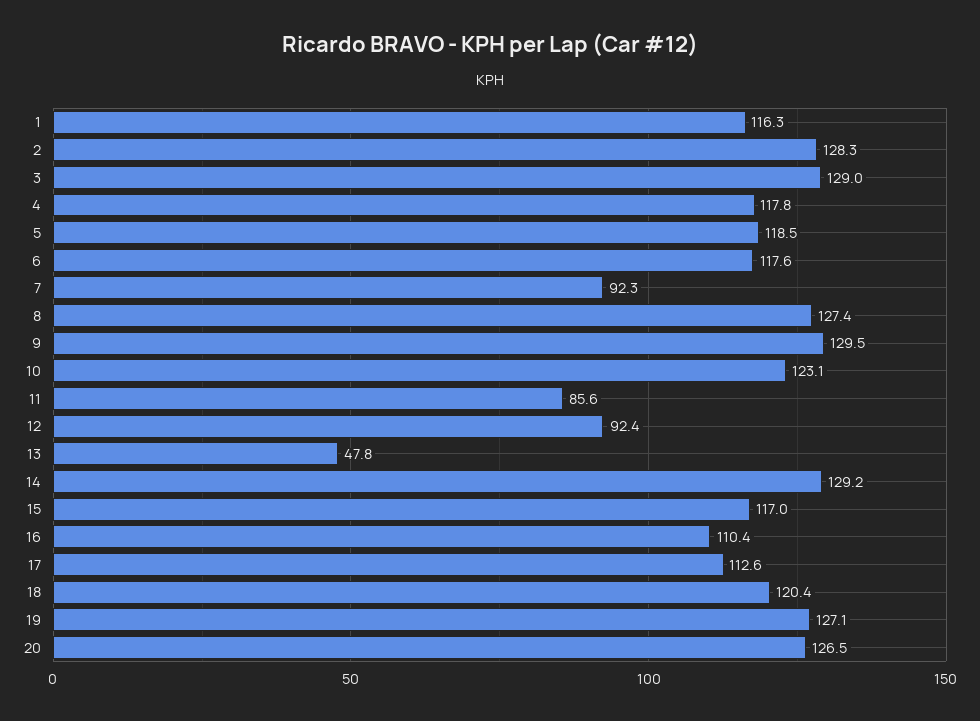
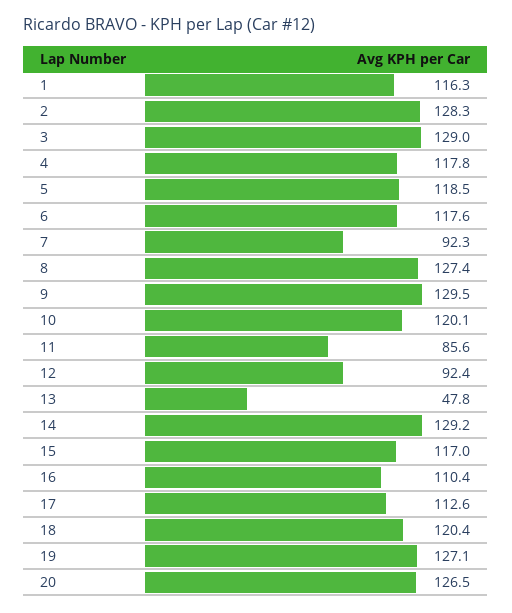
  {
    "1": 116.3,
    "2": 128.3,
    "3": 129,
    "4": 117.8,
    "5": 118.5,
    "6": 117.6,
    "7": 92.3,
    "8": 127.4,
    "9": 129.5,
-   "10": 123.1,
+   "10": 120.1,
    "11": 85.6,
    "12": 92.4,
    "13": 47.8,
    "14": 129.2,
    "15": 117,
    "16": 110.4,
    "17": 112.6,
    "18": 120.4,
    "19": 127.1,
    "20": 126.5
  }

